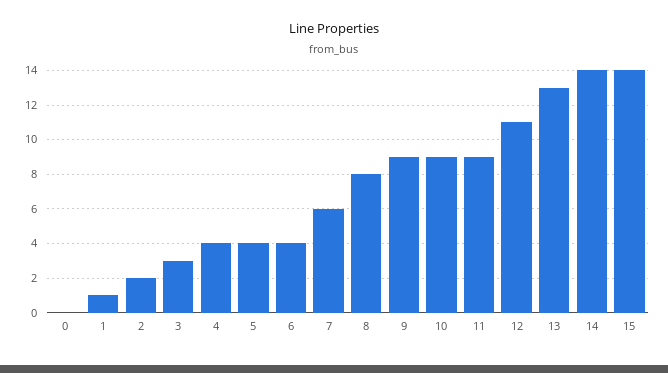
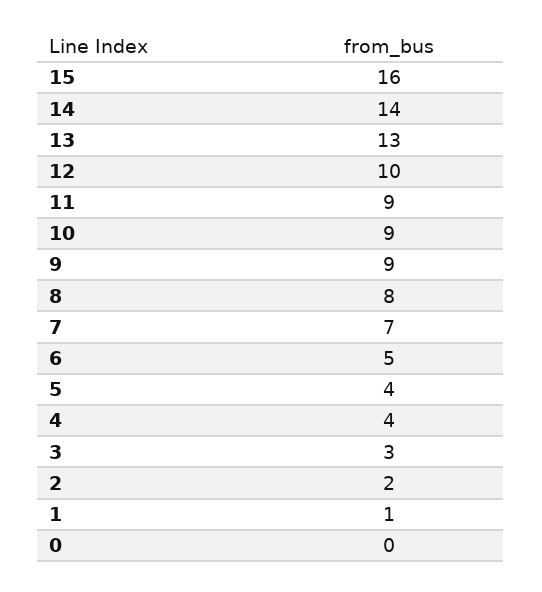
  {
    "0": 0,
    "1": 1,
    "2": 2,
    "3": 3,
    "4": 4,
    "5": 4,
-   "6": 4,
+   "6": 5,
-   "7": 6,
+   "7": 7,
    "8": 8,
    "9": 9,
    "10": 9,
    "11": 9,
-   "12": 11,
+   "12": 10,
    "13": 13,
    "14": 14,
-   "15": 14
+   "15": 16
  }

